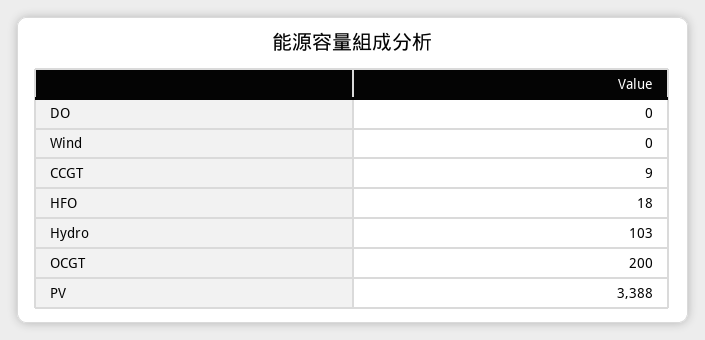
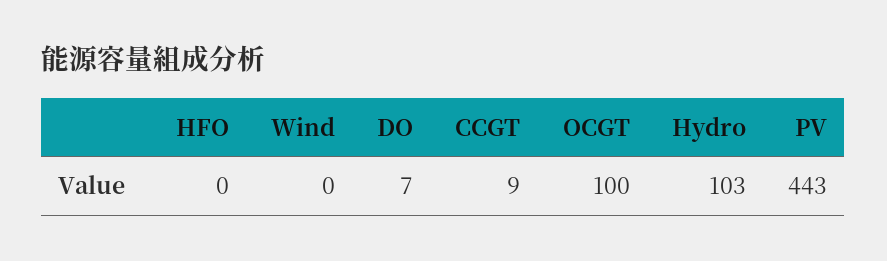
  {
-   "DO": 0,
+   "DO": 7,
    "Wind": 0,
    "CCGT": 9,
-   "HFO": 18,
+   "HFO": 0,
    "Hydro": 103,
-   "OCGT": 200,
+   "OCGT": 100,
-   "PV": 3388
+   "PV": 443
  }

